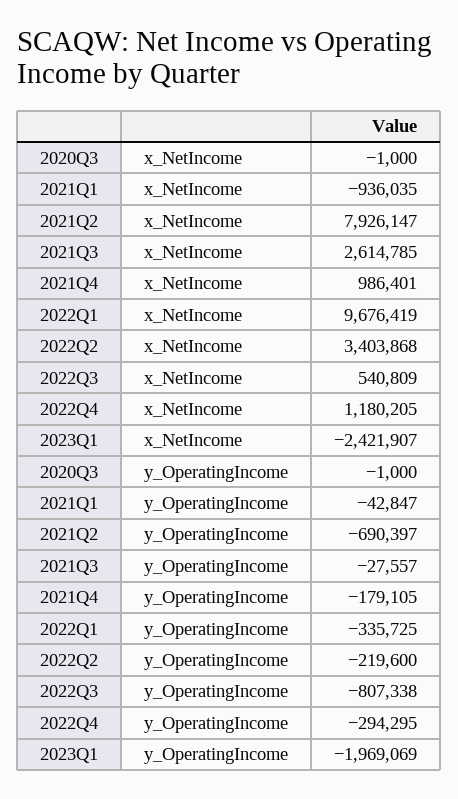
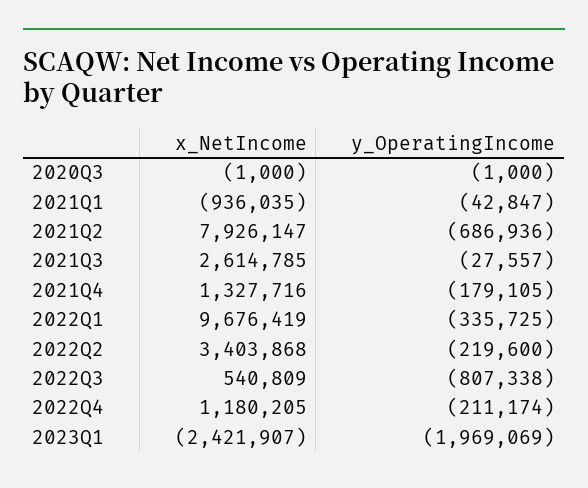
  {
    "2020Q3": {
      "x_NetIncome": -1000,
      "y_OperatingIncome": -1000
    },
    "2021Q1": {
      "x_NetIncome": -936035,
      "y_OperatingIncome": -42847
    },
    "2021Q2": {
      "x_NetIncome": 7926147,
-     "y_OperatingIncome": -690397
+     "y_OperatingIncome": -686936
    },
    "2021Q3": {
      "x_NetIncome": 2614785,
      "y_OperatingIncome": -27557
    },
    "2021Q4": {
-     "x_NetIncome": 986401,
+     "x_NetIncome": 1327716,
      "y_OperatingIncome": -179105
    },
    "2022Q1": {
      "x_NetIncome": 9676419,
      "y_OperatingIncome": -335725
    },
    "2022Q2": {
      "x_NetIncome": 3403868,
      "y_OperatingIncome": -219600
    },
    "2022Q3": {
      "x_NetIncome": 540809,
      "y_OperatingIncome": -807338
    },
    "2022Q4": {
      "x_NetIncome": 1180205,
-     "y_OperatingIncome": -294295
+     "y_OperatingIncome": -211174
    },
    "2023Q1": {
      "x_NetIncome": -2421907,
      "y_OperatingIncome": -1969069
    }
  }

